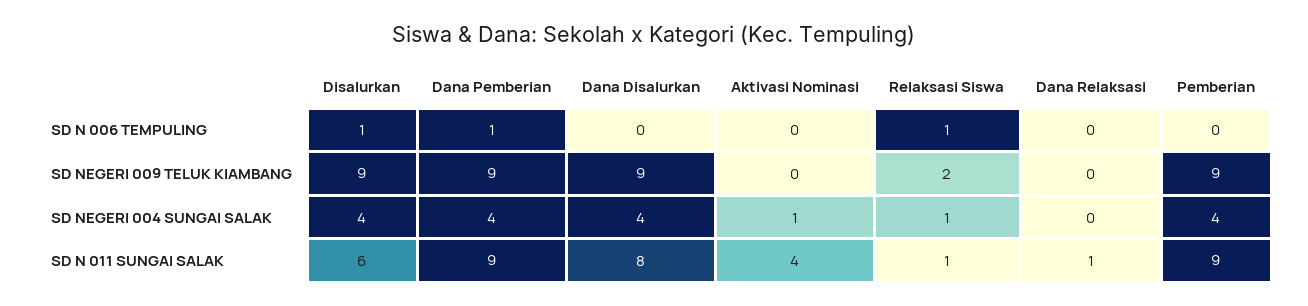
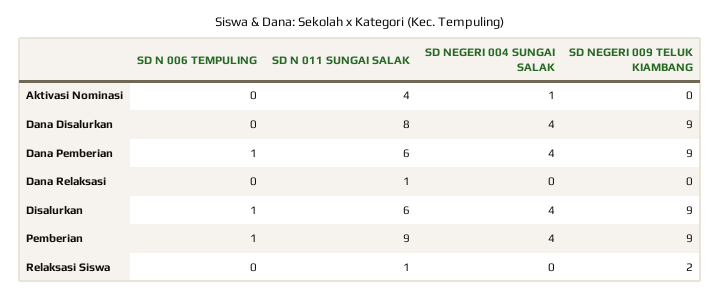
  {
    "Disalurkan": {
      "SD N 006 TEMPULING": 1,
      "SD NEGERI 009 TELUK KIAMBANG": 9,
      "SD NEGERI 004 SUNGAI SALAK": 4,
      "SD N 011 SUNGAI SALAK": 6
    },
    "Dana Pemberian": {
      "SD N 006 TEMPULING": 1,
      "SD NEGERI 009 TELUK KIAMBANG": 9,
      "SD NEGERI 004 SUNGAI SALAK": 4,
-     "SD N 011 SUNGAI SALAK": 9
+     "SD N 011 SUNGAI SALAK": 6
    },
    "Dana Disalurkan": {
      "SD N 006 TEMPULING": 0,
      "SD NEGERI 009 TELUK KIAMBANG": 9,
      "SD NEGERI 004 SUNGAI SALAK": 4,
      "SD N 011 SUNGAI SALAK": 8
    },
    "Aktivasi Nominasi": {
      "SD N 006 TEMPULING": 0,
      "SD NEGERI 009 TELUK KIAMBANG": 0,
      "SD NEGERI 004 SUNGAI SALAK": 1,
      "SD N 011 SUNGAI SALAK": 4
    },
    "Relaksasi Siswa": {
-     "SD N 006 TEMPULING": 1,
+     "SD N 006 TEMPULING": 0,
      "SD NEGERI 009 TELUK KIAMBANG": 2,
-     "SD NEGERI 004 SUNGAI SALAK": 1,
+     "SD NEGERI 004 SUNGAI SALAK": 0,
      "SD N 011 SUNGAI SALAK": 1
    },
    "Dana Relaksasi": {
      "SD N 006 TEMPULING": 0,
      "SD NEGERI 009 TELUK KIAMBANG": 0,
      "SD NEGERI 004 SUNGAI SALAK": 0,
      "SD N 011 SUNGAI SALAK": 1
    },
    "Pemberian": {
-     "SD N 006 TEMPULING": 0,
+     "SD N 006 TEMPULING": 1,
      "SD NEGERI 009 TELUK KIAMBANG": 9,
      "SD NEGERI 004 SUNGAI SALAK": 4,
      "SD N 011 SUNGAI SALAK": 9
    }
  }

